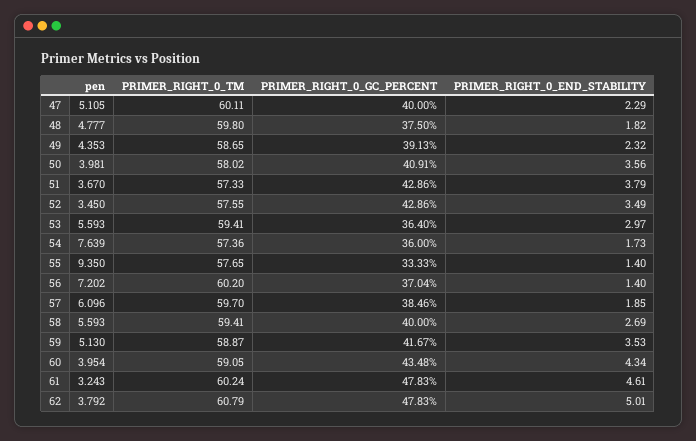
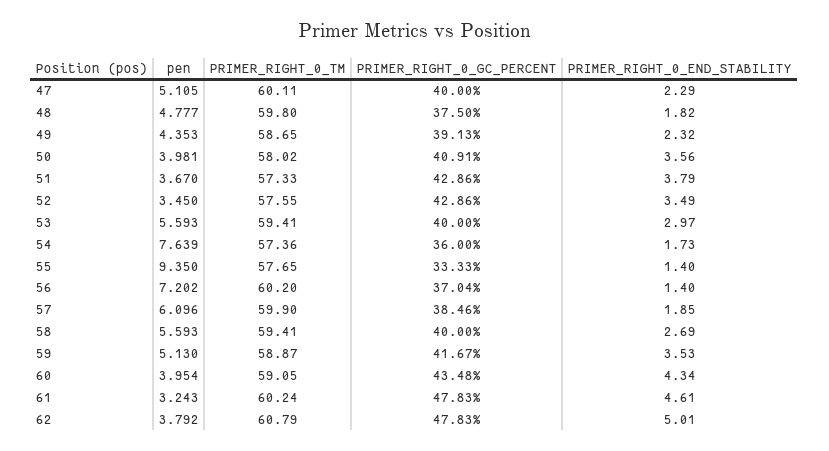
  {
    "pen": {
      "47": 5.105,
      "48": 4.777,
      "49": 4.353,
      "50": 3.981,
      "51": 3.67,
      "52": 3.45,
      "53": 5.593,
      "54": 7.639,
      "55": 9.35,
      "56": 7.202,
      "57": 6.096,
      "58": 5.593,
      "59": 5.13,
      "60": 3.954,
      "61": 3.243,
      "62": 3.792
    },
    "PRIMER_RIGHT_0_TM": {
      "47": 60.11,
      "48": 59.8,
      "49": 58.65,
      "50": 58.02,
      "51": 57.33,
      "52": 57.55,
      "53": 59.41,
      "54": 57.36,
      "55": 57.65,
      "56": 60.2,
-     "57": 59.7,
+     "57": 59.9,
      "58": 59.41,
      "59": 58.87,
      "60": 59.05,
      "61": 60.24,
      "62": 60.79
    },
    "PRIMER_RIGHT_0_GC_PERCENT": {
      "47": 40,
      "48": 37.5,
      "49": 39.13,
      "50": 40.91,
      "51": 42.86,
      "52": 42.86,
-     "53": 36.4,
+     "53": 40,
      "54": 36,
      "55": 33.33,
      "56": 37.04,
      "57": 38.46,
      "58": 40,
      "59": 41.67,
      "60": 43.48,
      "61": 47.83,
      "62": 47.83
    },
    "PRIMER_RIGHT_0_END_STABILITY": {
      "47": 2.29,
      "48": 1.82,
      "49": 2.32,
      "50": 3.56,
      "51": 3.79,
      "52": 3.49,
      "53": 2.97,
      "54": 1.73,
      "55": 1.4,
      "56": 1.4,
      "57": 1.85,
      "58": 2.69,
      "59": 3.53,
      "60": 4.34,
      "61": 4.61,
      "62": 5.01
    }
  }

